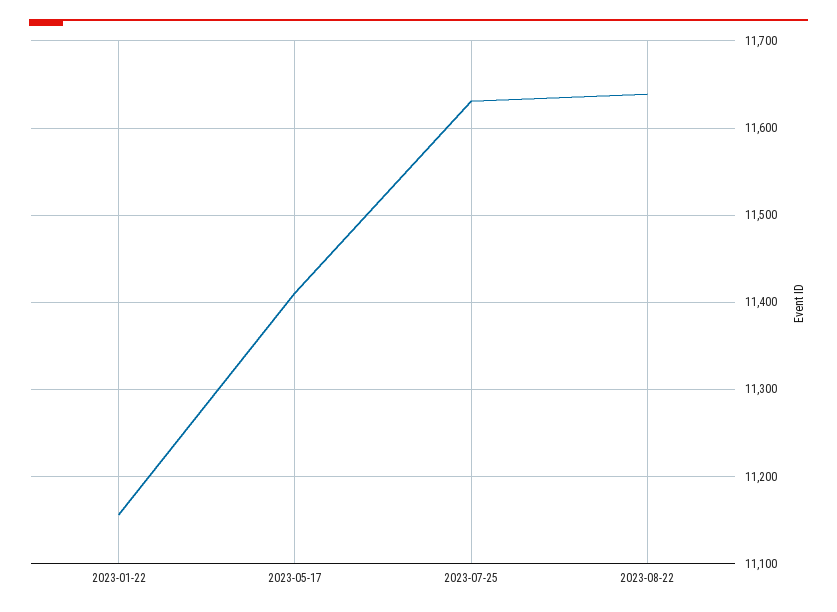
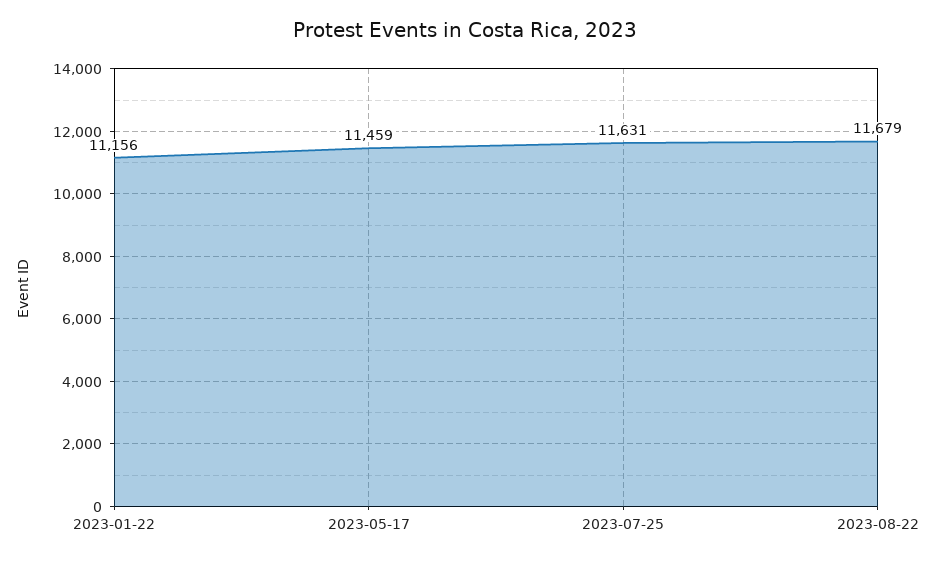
  {
    "2023-01-22": 11156,
-   "2023-05-17": 11410,
+   "2023-05-17": 11459,
    "2023-07-25": 11631,
-   "2023-08-22": 11640
+   "2023-08-22": 11679
  }

